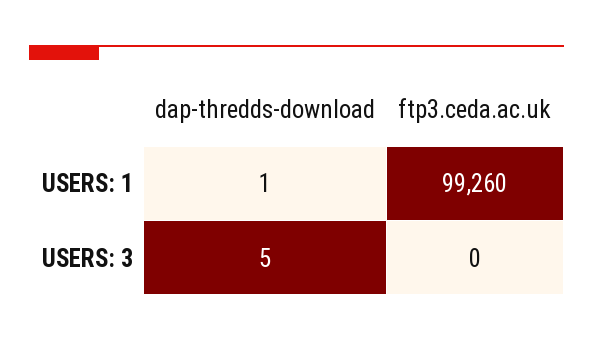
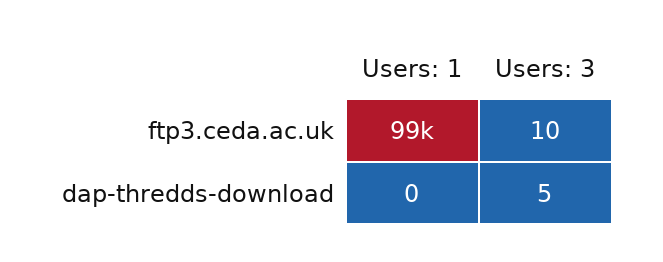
  {
    "dap-thredds-download": {
-     "USERS: 1": 1,
+     "USERS: 1": 0,
      "USERS: 3": 5
    },
    "ftp3.ceda.ac.uk": {
      "USERS: 1": 99260,
-     "USERS: 3": 0
+     "USERS: 3": 10
    }
  }

